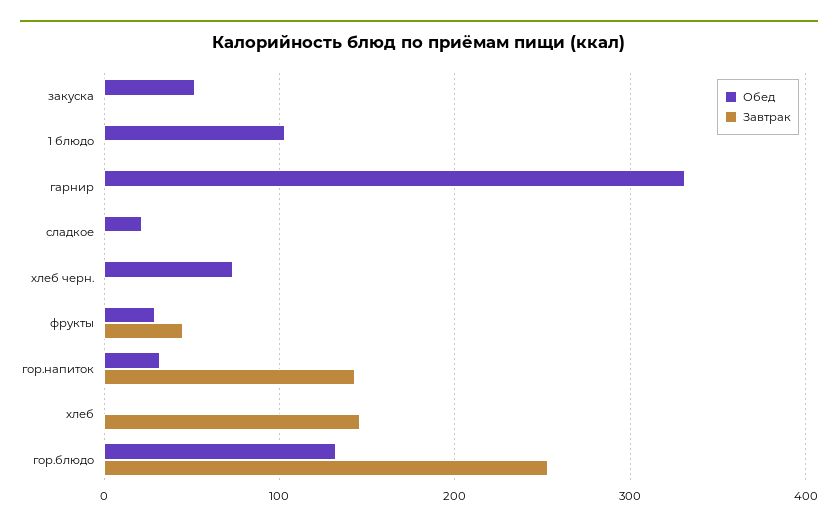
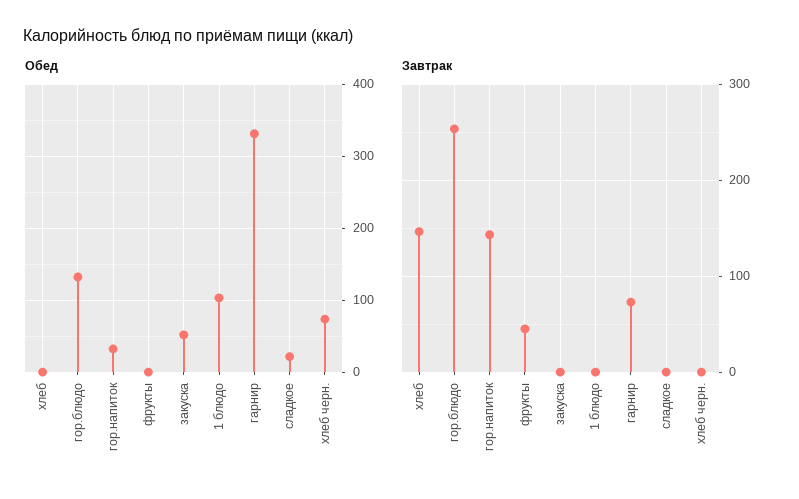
  {
    "Обед": {
      "закуска": 50,
      "1 блюдо": 100,
      "гарнир": 330,
      "сладкое": 20,
      "хлеб черн.": 70,
-     "фрукты": 30,
+     "фрукты": 0,
      "гор.напиток": 30,
      "хлеб": 0,
      "гор.блюдо": 130
    },
    "Завтрак": {
      "закуска": 0,
      "1 блюдо": 0,
-     "гарнир": 0,
+     "гарнир": 70,
      "сладкое": 0,
      "хлеб черн.": 0,
      "фрукты": 50,
      "гор.напиток": 140,
      "хлеб": 150,
      "гор.блюдо": 250
    }
  }

